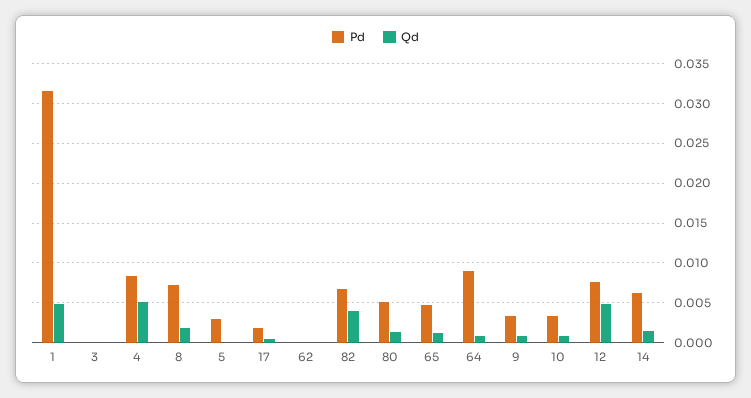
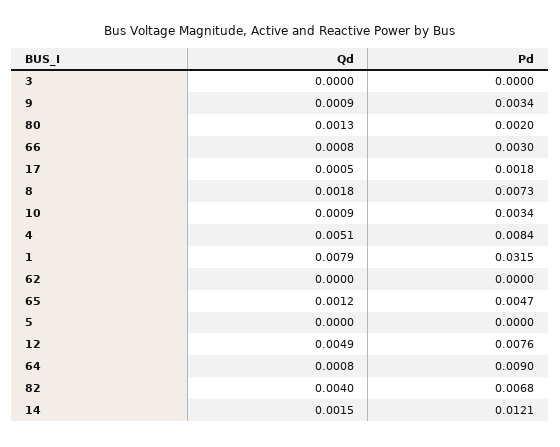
  {
    "Pd": {
      "1": 0.0315,
      "3": 0,
      "4": 0.0084,
      "8": 0.0073,
-     "5": 0.003,
+     "5": 0,
      "17": 0.0018,
      "62": 0,
      "82": 0.0068,
-     "80": 0.005,
+     "80": 0.002,
      "65": 0.0047,
      "64": 0.009,
      "9": 0.0034,
      "10": 0.0034,
      "12": 0.0076,
-     "14": 0.006
+     "14": 0.0121,
+     "66": 0.003
    },
    "Qd": {
-     "1": 0.005,
+     "1": 0.0079,
      "3": 0,
      "4": 0.0051,
      "8": 0.0018,
      "5": 0,
      "17": 0.0005,
      "62": 0,
      "82": 0.004,
      "80": 0.0013,
      "65": 0.0012,
      "64": 0.0008,
      "9": 0.0009,
      "10": 0.0009,
      "12": 0.0049,
-     "14": 0.0015
+     "14": 0.0015,
+     "66": 0.0008
    }
  }

